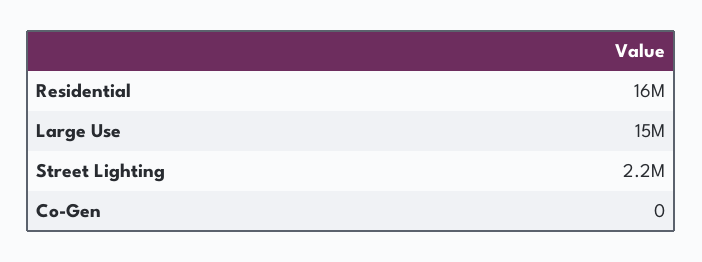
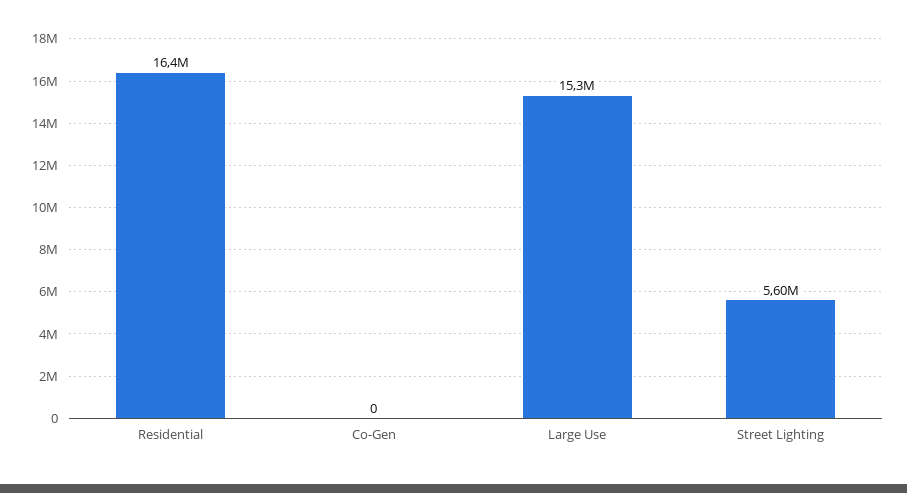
  {
    "Residential": 16400000,
    "Large Use": 15300000,
-   "Street Lighting": 2200000,
+   "Street Lighting": 5600000,
    "Co-Gen": 0
  }

